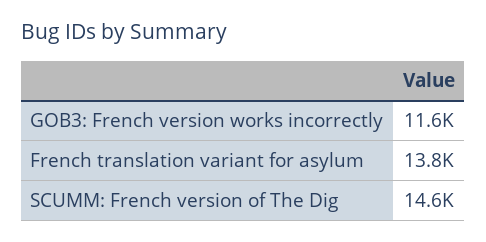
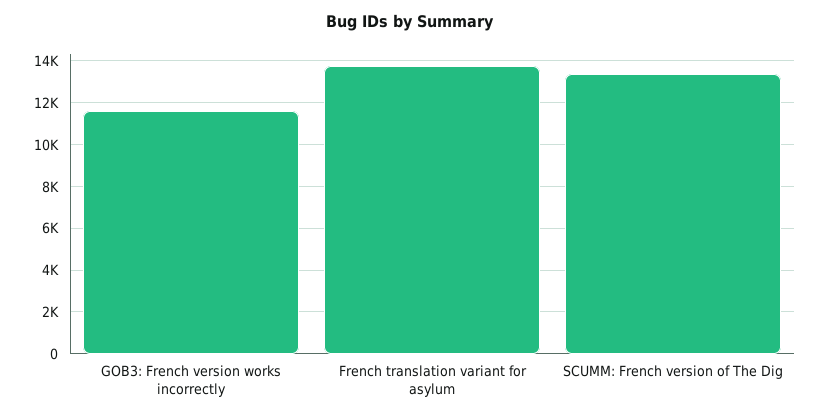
  {
    "GOB3: French version works incorrectly": 11600,
    "French translation variant for asylum": 13800,
-   "SCUMM: French version of The Dig": 14600
+   "SCUMM: French version of The Dig": 13500
  }

